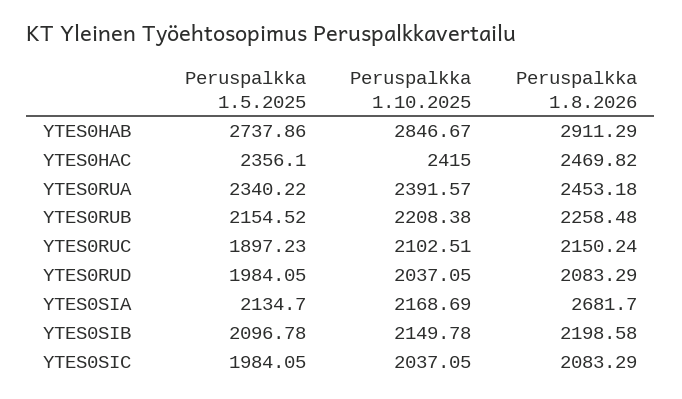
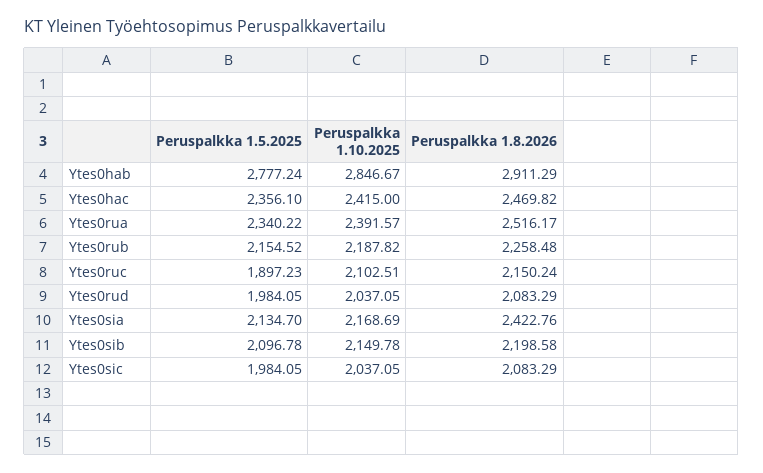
  {
    "Peruspalkka 1.5.2025": {
-     "YTES0HAB": 2737.86,
+     "YTES0HAB": 2777.24,
      "YTES0HAC": 2356.1,
      "YTES0RUA": 2340.22,
      "YTES0RUB": 2154.52,
      "YTES0RUC": 1897.23,
      "YTES0RUD": 1984.05,
      "YTES0SIA": 2134.7,
      "YTES0SIB": 2096.78,
      "YTES0SIC": 1984.05
    },
    "Peruspalkka 1.10.2025": {
      "YTES0HAB": 2846.67,
      "YTES0HAC": 2415,
      "YTES0RUA": 2391.57,
-     "YTES0RUB": 2208.38,
+     "YTES0RUB": 2187.82,
      "YTES0RUC": 2102.51,
      "YTES0RUD": 2037.05,
      "YTES0SIA": 2168.69,
      "YTES0SIB": 2149.78,
      "YTES0SIC": 2037.05
    },
    "Peruspalkka 1.8.2026": {
      "YTES0HAB": 2911.29,
      "YTES0HAC": 2469.82,
-     "YTES0RUA": 2453.18,
+     "YTES0RUA": 2516.17,
      "YTES0RUB": 2258.48,
      "YTES0RUC": 2150.24,
      "YTES0RUD": 2083.29,
-     "YTES0SIA": 2681.7,
+     "YTES0SIA": 2422.76,
      "YTES0SIB": 2198.58,
      "YTES0SIC": 2083.29
    }
  }

